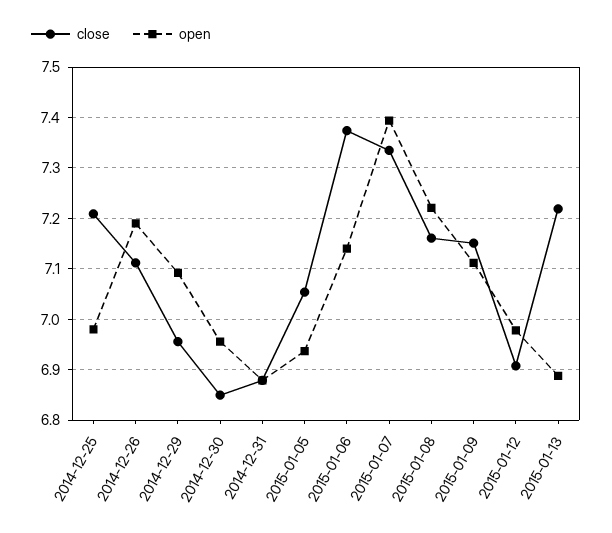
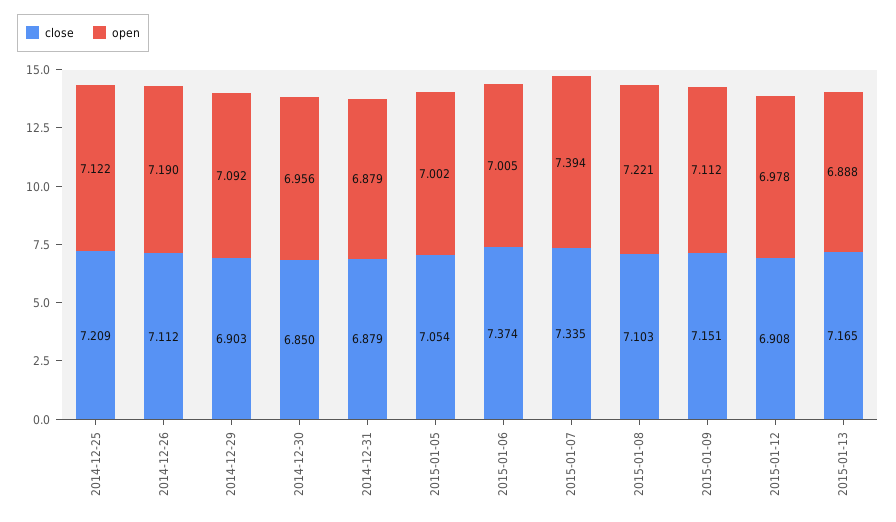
  {
    "close": {
      "2014-12-25": 7.209,
      "2014-12-26": 7.112,
-     "2014-12-29": 6.96,
+     "2014-12-29": 6.903,
      "2014-12-30": 6.85,
      "2014-12-31": 6.879,
      "2015-01-05": 7.054,
      "2015-01-06": 7.374,
      "2015-01-07": 7.335,
-     "2015-01-08": 7.16,
+     "2015-01-08": 7.103,
      "2015-01-09": 7.151,
      "2015-01-12": 6.908,
-     "2015-01-13": 7.22
+     "2015-01-13": 7.165
    },
    "open": {
-     "2014-12-25": 6.98,
+     "2014-12-25": 7.122,
      "2014-12-26": 7.19,
      "2014-12-29": 7.092,
      "2014-12-30": 6.956,
      "2014-12-31": 6.879,
-     "2015-01-05": 6.94,
+     "2015-01-05": 7.002,
-     "2015-01-06": 7.14,
+     "2015-01-06": 7.005,
      "2015-01-07": 7.394,
      "2015-01-08": 7.221,
      "2015-01-09": 7.112,
      "2015-01-12": 6.978,
      "2015-01-13": 6.888
    }
  }

